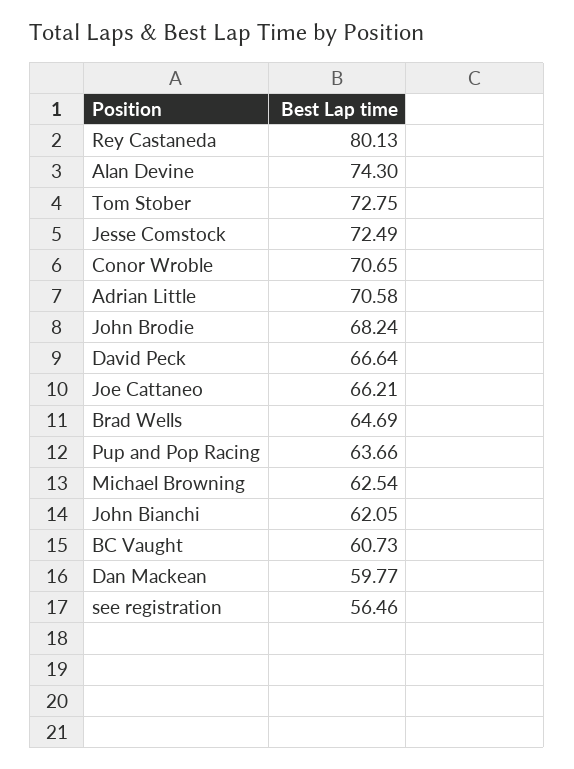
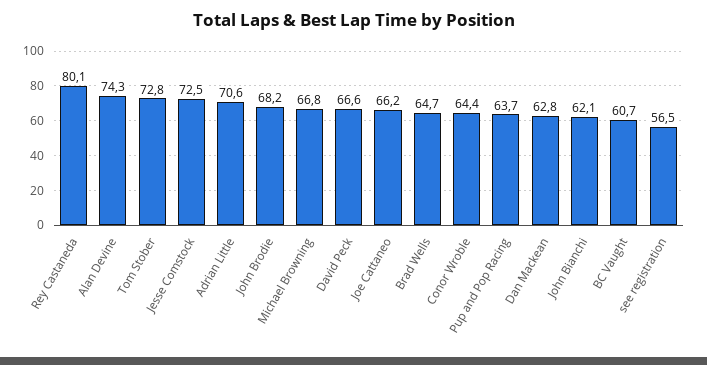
  {
    "Rey Castaneda": 80.13,
    "Alan Devine": 74.3,
    "Tom Stober": 72.75,
    "Jesse Comstock": 72.49,
-   "Conor Wroble": 70.65,
+   "Conor Wroble": 64.4,
    "Adrian Little": 70.58,
    "John Brodie": 68.24,
    "David Peck": 66.64,
    "Joe Cattaneo": 66.21,
    "Brad Wells": 64.69,
    "Pup and Pop Racing": 63.66,
-   "Michael Browning": 62.54,
+   "Michael Browning": 66.8,
    "John Bianchi": 62.05,
    "BC Vaught": 60.73,
-   "Dan Mackean": 59.77,
+   "Dan Mackean": 62.8,
    "see registration": 56.46
  }

